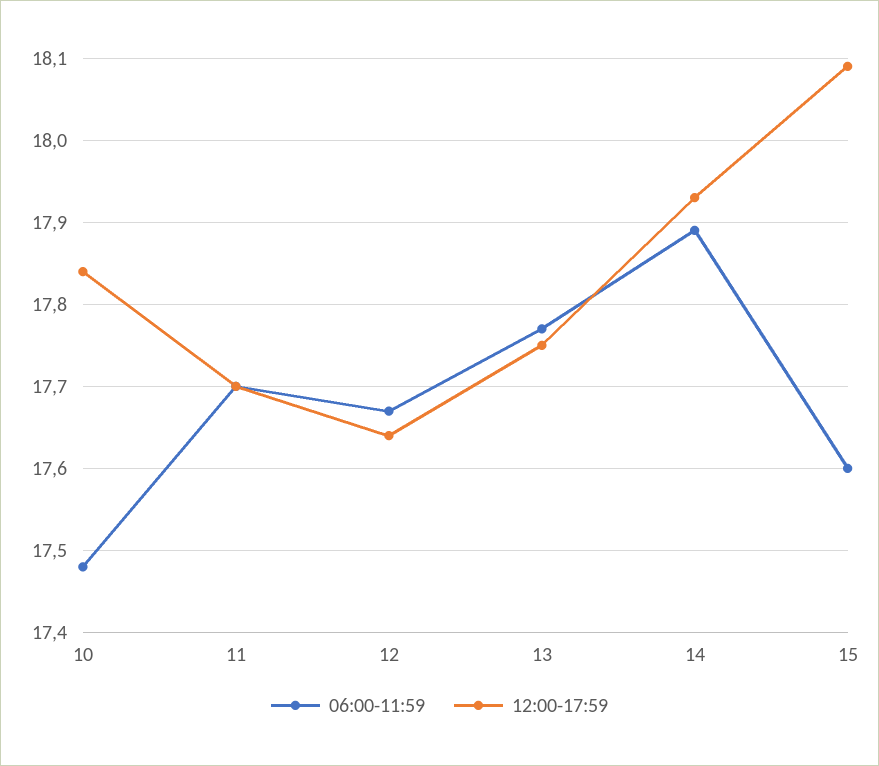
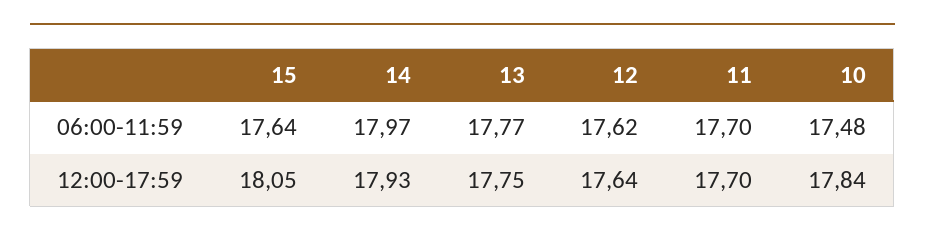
  {
    "06:00-11:59": {
      "10": 17.48,
      "11": 17.7,
-     "12": 17.67,
+     "12": 17.62,
      "13": 17.77,
-     "14": 17.89,
+     "14": 17.97,
-     "15": 17.6
+     "15": 17.64
    },
    "12:00-17:59": {
      "10": 17.84,
      "11": 17.7,
      "12": 17.64,
      "13": 17.75,
      "14": 17.93,
-     "15": 18.09
+     "15": 18.05
    }
  }

